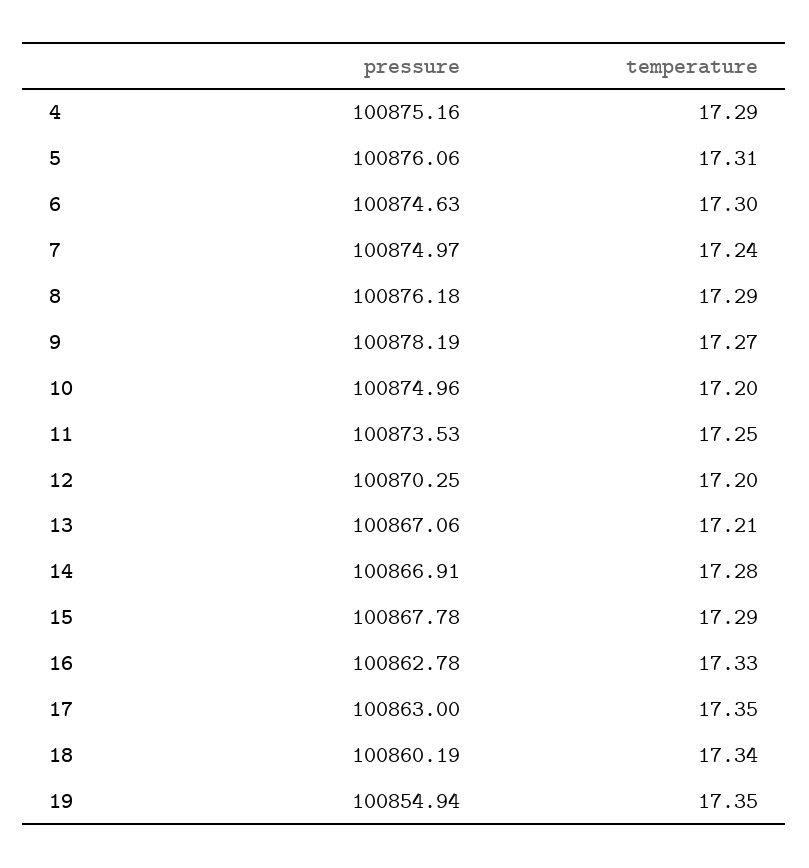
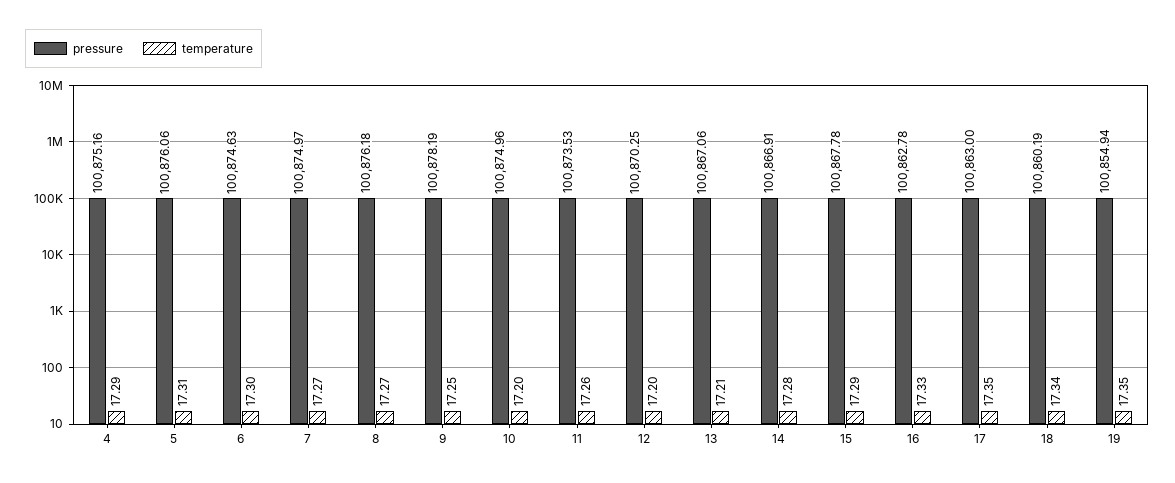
  {
    "pressure": {
      "4": 100875.16,
      "5": 100876.06,
      "6": 100874.63,
      "7": 100874.97,
      "8": 100876.18,
      "9": 100878.19,
      "10": 100874.96,
      "11": 100873.53,
      "12": 100870.25,
      "13": 100867.06,
      "14": 100866.91,
      "15": 100867.78,
      "16": 100862.78,
      "17": 100863,
      "18": 100860.19,
      "19": 100854.94
    },
    "temperature": {
      "4": 17.29,
      "5": 17.31,
      "6": 17.3,
-     "7": 17.24,
+     "7": 17.27,
-     "8": 17.29,
+     "8": 17.27,
-     "9": 17.27,
+     "9": 17.25,
      "10": 17.2,
-     "11": 17.25,
+     "11": 17.26,
      "12": 17.2,
      "13": 17.21,
      "14": 17.28,
      "15": 17.29,
      "16": 17.33,
      "17": 17.35,
      "18": 17.34,
      "19": 17.35
    }
  }

